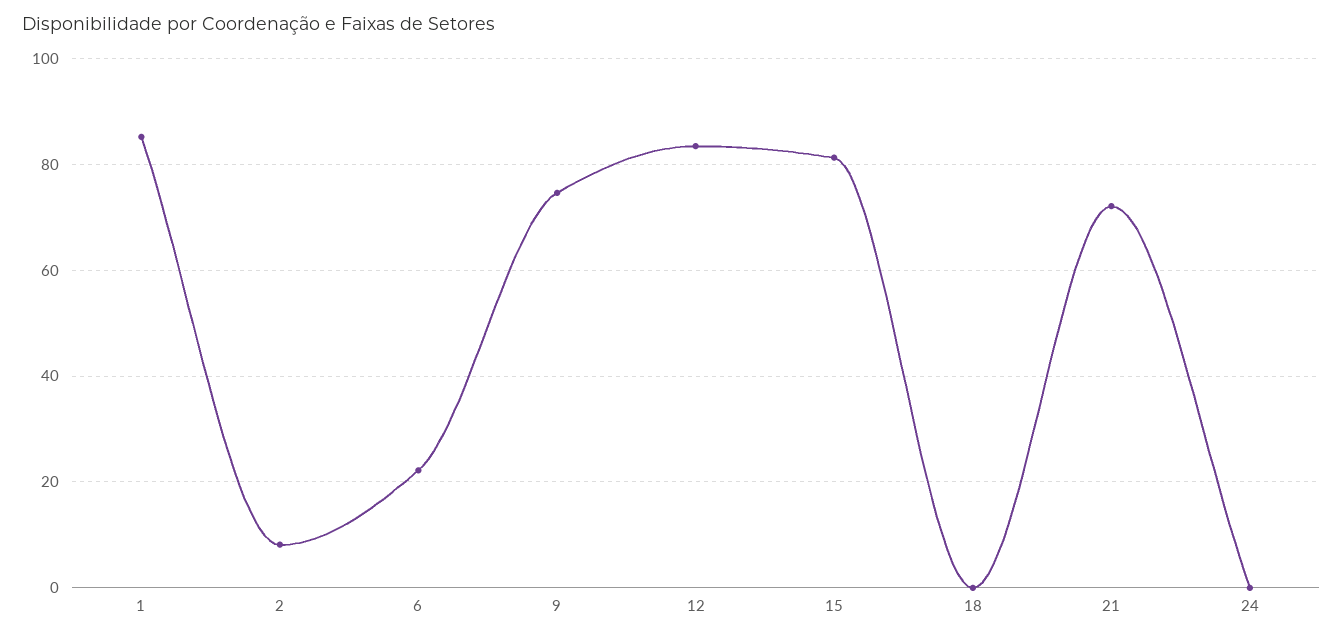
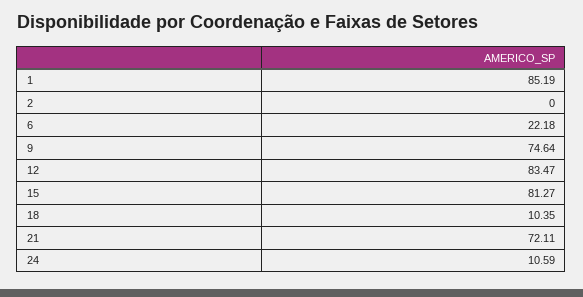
  {
    "1": 85.19,
-   "2": 8,
+   "2": 0,
    "6": 22.18,
    "9": 74.64,
    "12": 83.47,
    "15": 81.27,
-   "18": 0,
+   "18": 10.35,
    "21": 72.11,
-   "24": 0
+   "24": 10.59
  }

